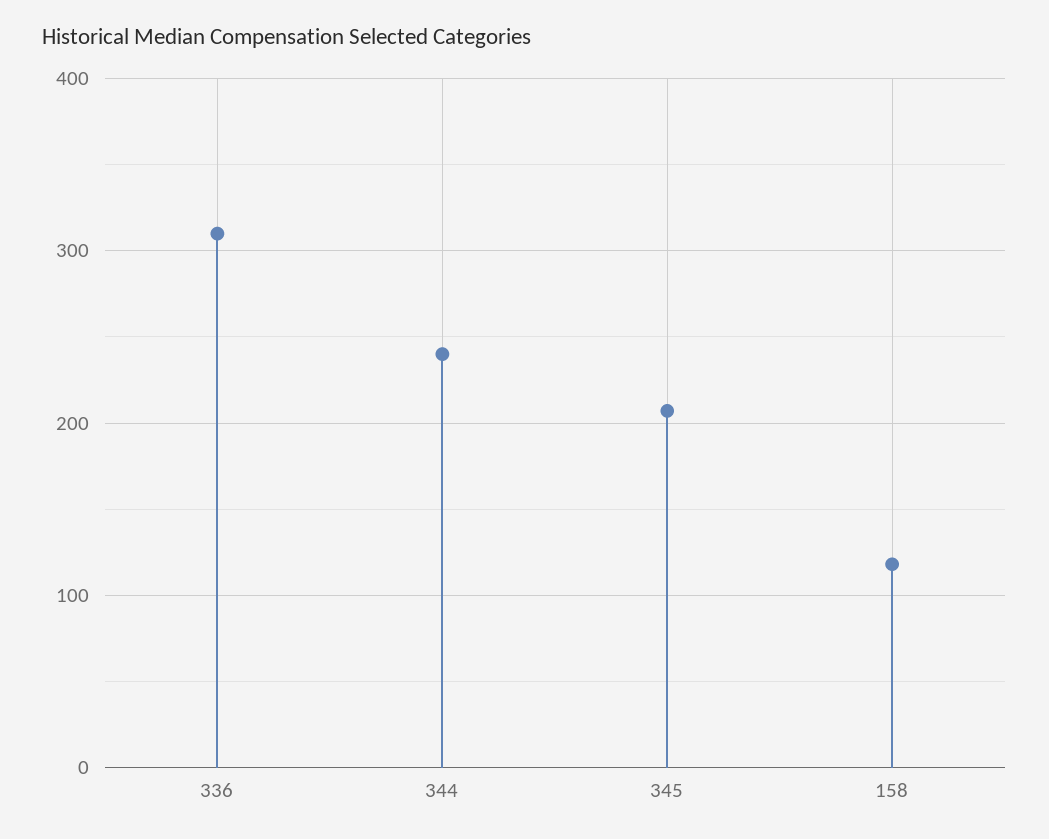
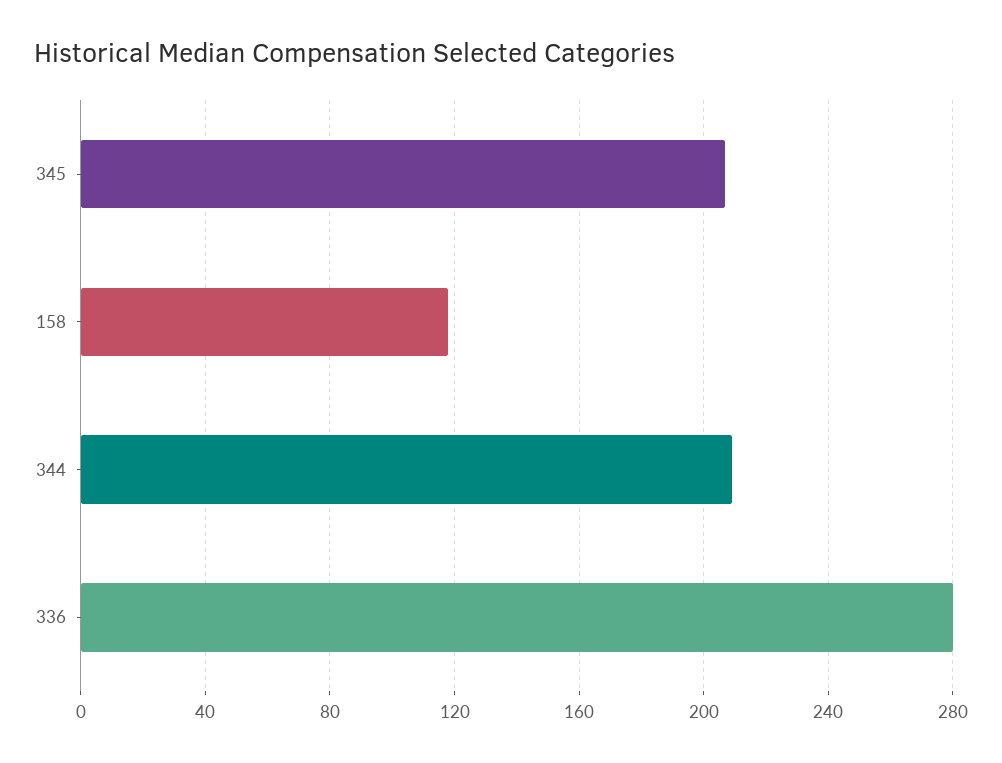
  {
-   "336": 310,
+   "336": 280,
-   "344": 240,
+   "344": 210,
    "345": 205,
    "158": 120
  }

